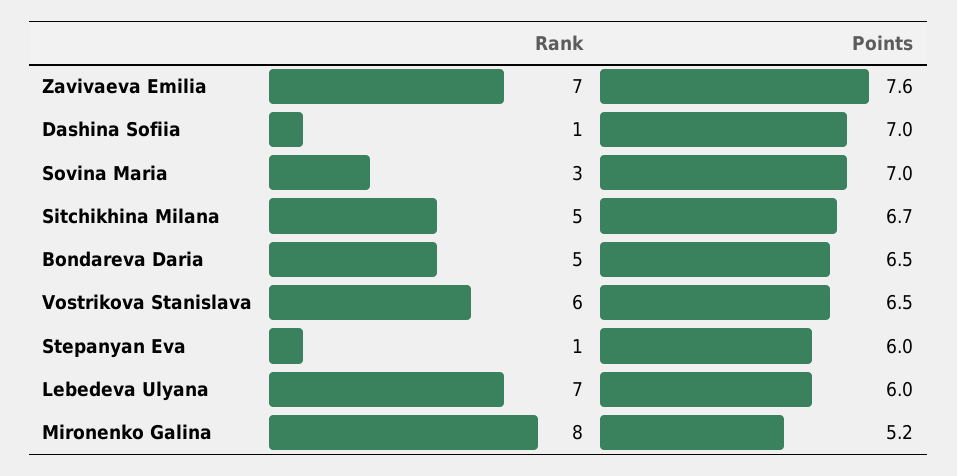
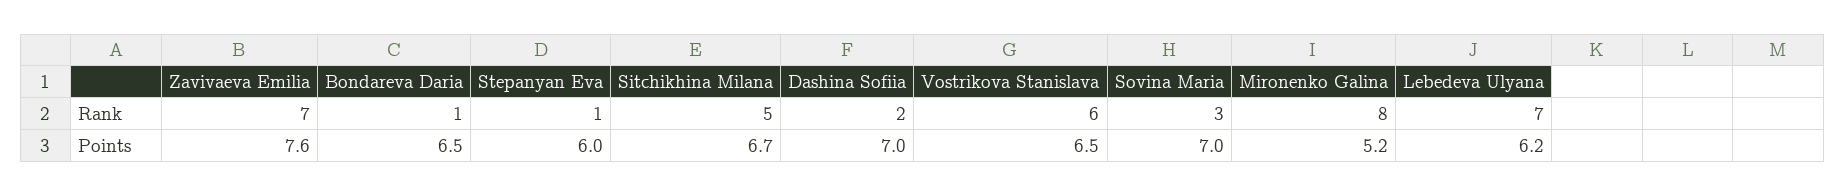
  {
    "Rank": {
      "Zavivaeva Emilia": 7,
-     "Dashina Sofiia": 1,
+     "Dashina Sofiia": 2,
      "Sovina Maria": 3,
      "Sitchikhina Milana": 5,
-     "Bondareva Daria": 5,
+     "Bondareva Daria": 1,
      "Vostrikova Stanislava": 6,
      "Stepanyan Eva": 1,
      "Lebedeva Ulyana": 7,
      "Mironenko Galina": 8
    },
    "Points": {
      "Zavivaeva Emilia": 7.6,
      "Dashina Sofiia": 7,
      "Sovina Maria": 7,
      "Sitchikhina Milana": 6.7,
      "Bondareva Daria": 6.5,
      "Vostrikova Stanislava": 6.5,
      "Stepanyan Eva": 6,
-     "Lebedeva Ulyana": 6,
+     "Lebedeva Ulyana": 6.2,
      "Mironenko Galina": 5.2
    }
  }

